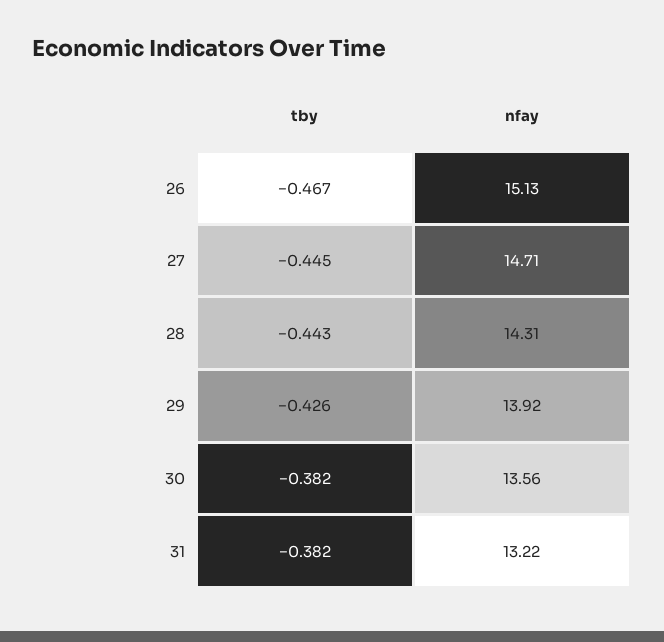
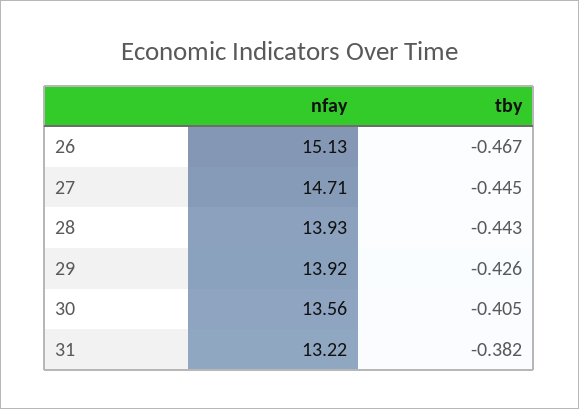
  {
    "tby": {
      "26": -0.467,
      "27": -0.445,
      "28": -0.443,
      "29": -0.426,
-     "30": -0.382,
+     "30": -0.405,
      "31": -0.382
    },
    "nfay": {
      "26": 15.13,
      "27": 14.71,
-     "28": 14.31,
+     "28": 13.93,
      "29": 13.92,
      "30": 13.56,
      "31": 13.22
    }
  }

